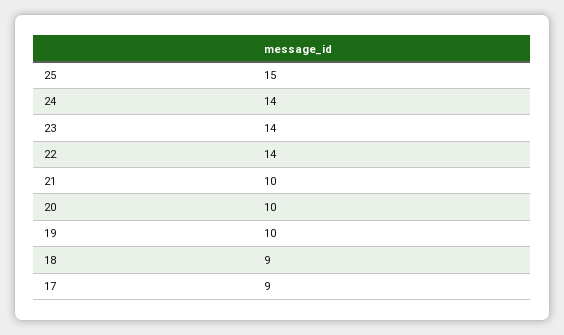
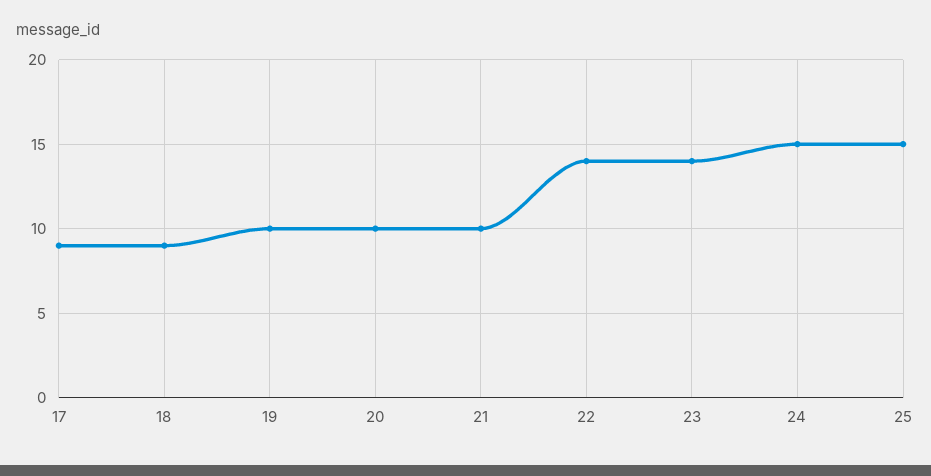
  {
    "25": 15,
-   "24": 14,
+   "24": 15,
    "23": 14,
    "22": 14,
    "21": 10,
    "20": 10,
    "19": 10,
    "18": 9,
    "17": 9
  }

